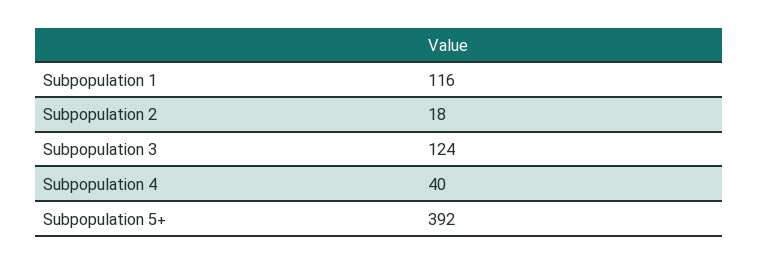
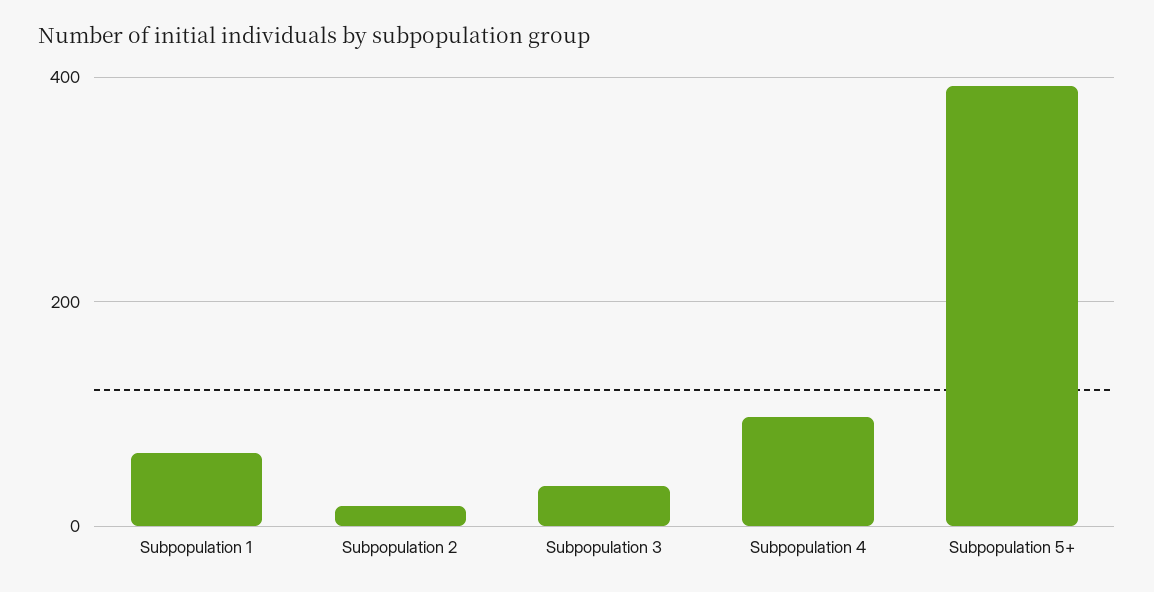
  {
-   "Subpopulation 1": 116,
+   "Subpopulation 1": 60,
    "Subpopulation 2": 18,
-   "Subpopulation 3": 124,
+   "Subpopulation 3": 40,
-   "Subpopulation 4": 40,
+   "Subpopulation 4": 100,
    "Subpopulation 5+": 392
  }

